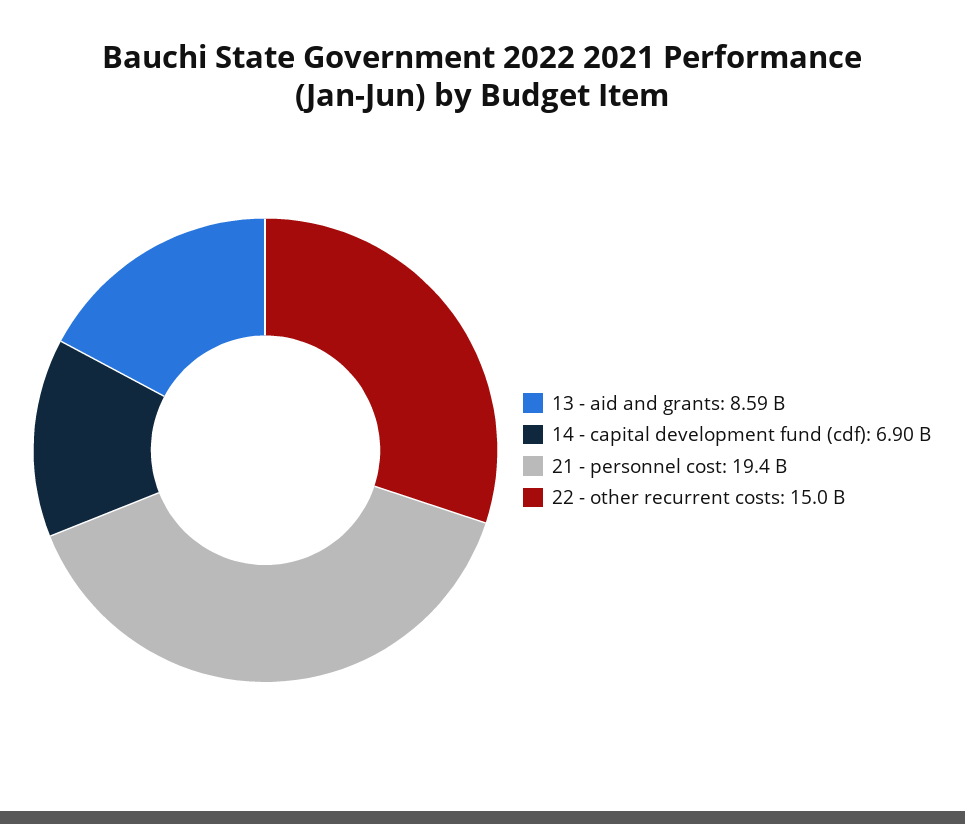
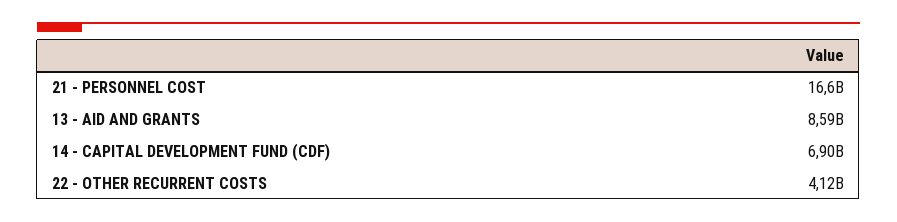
  {
    "13 - aid and grants": 8590000000,
    "14 - capital development fund (cdf)": 6900000000,
-   "21 - personnel cost": 19400000000,
+   "21 - personnel cost": 16600000000,
-   "22 - other recurrent costs": 15000000000
+   "22 - other recurrent costs": 4120000000
  }

